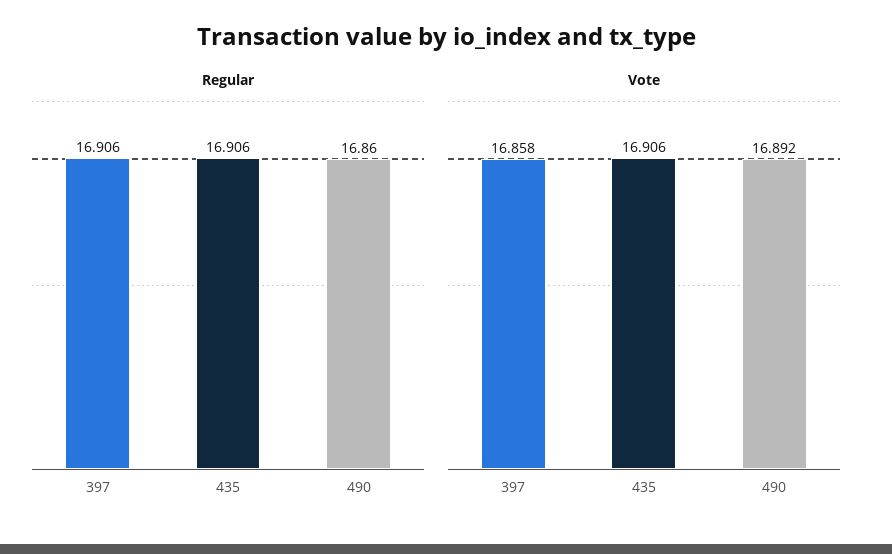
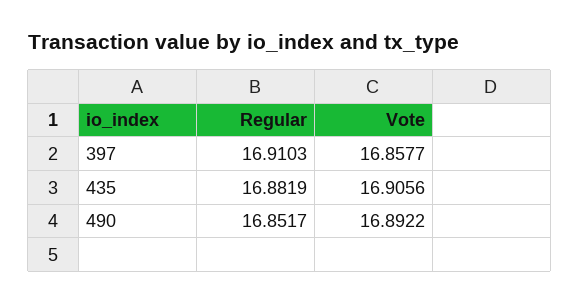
  {
    "Regular": {
-     "397": 16.906,
+     "397": 16.9103,
-     "435": 16.906,
+     "435": 16.8819,
-     "490": 16.86
+     "490": 16.8517
    },
    "Vote": {
      "397": 16.8577,
      "435": 16.9056,
      "490": 16.8922
    }
  }

